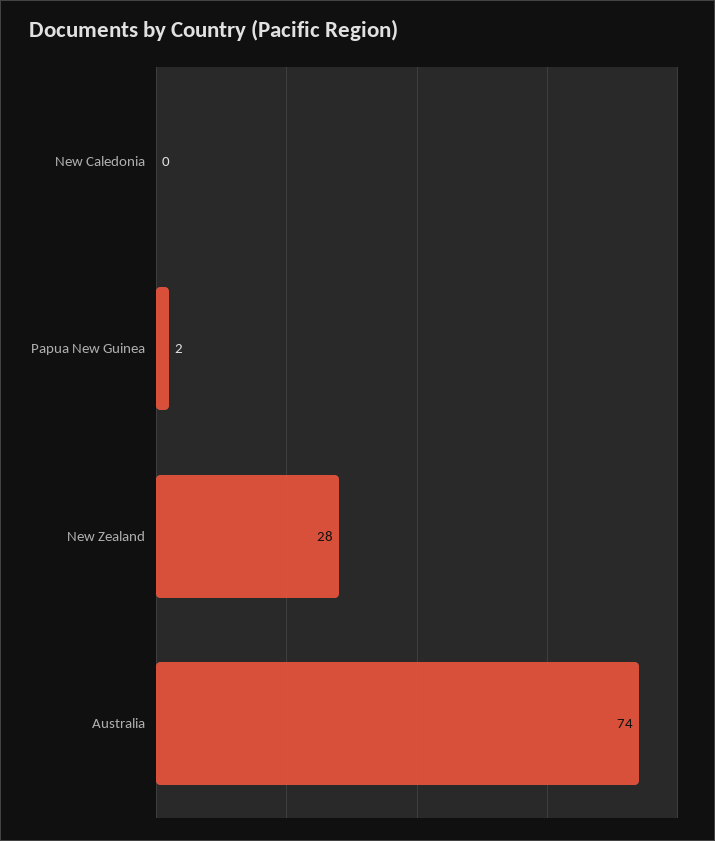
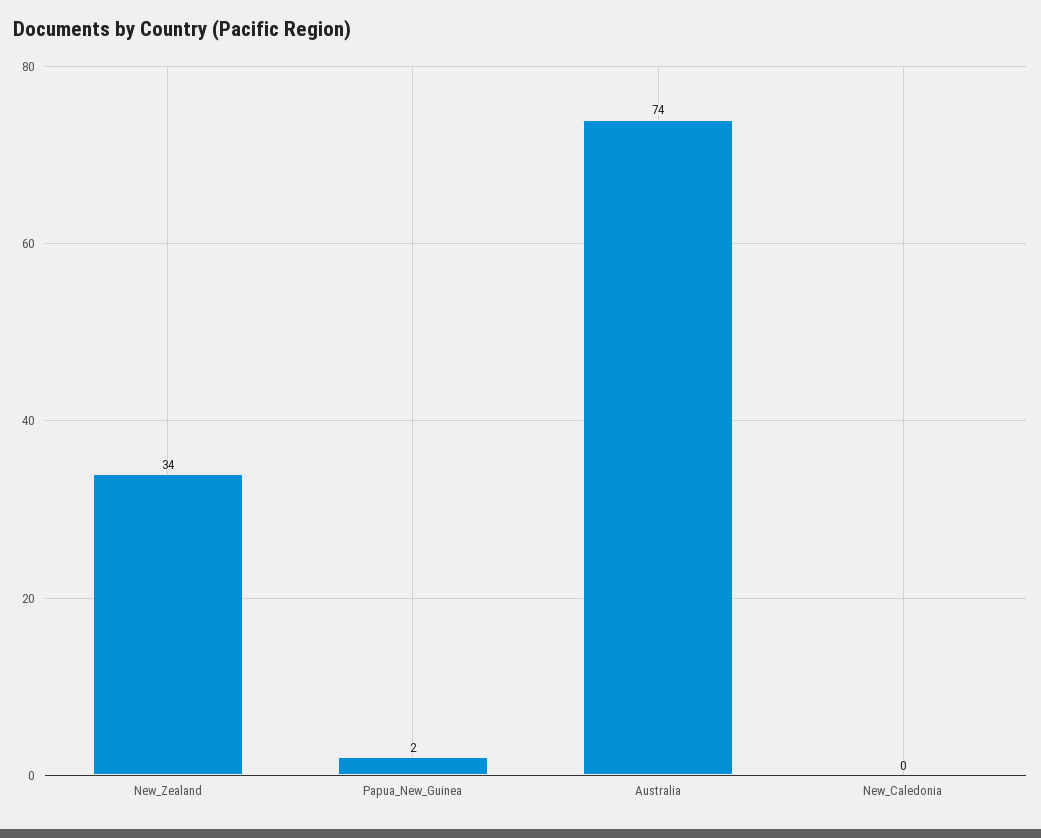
  {
    "New Caledonia": 0,
    "Papua New Guinea": 2,
-   "New Zealand": 28,
+   "New Zealand": 34,
    "Australia": 74
  }

